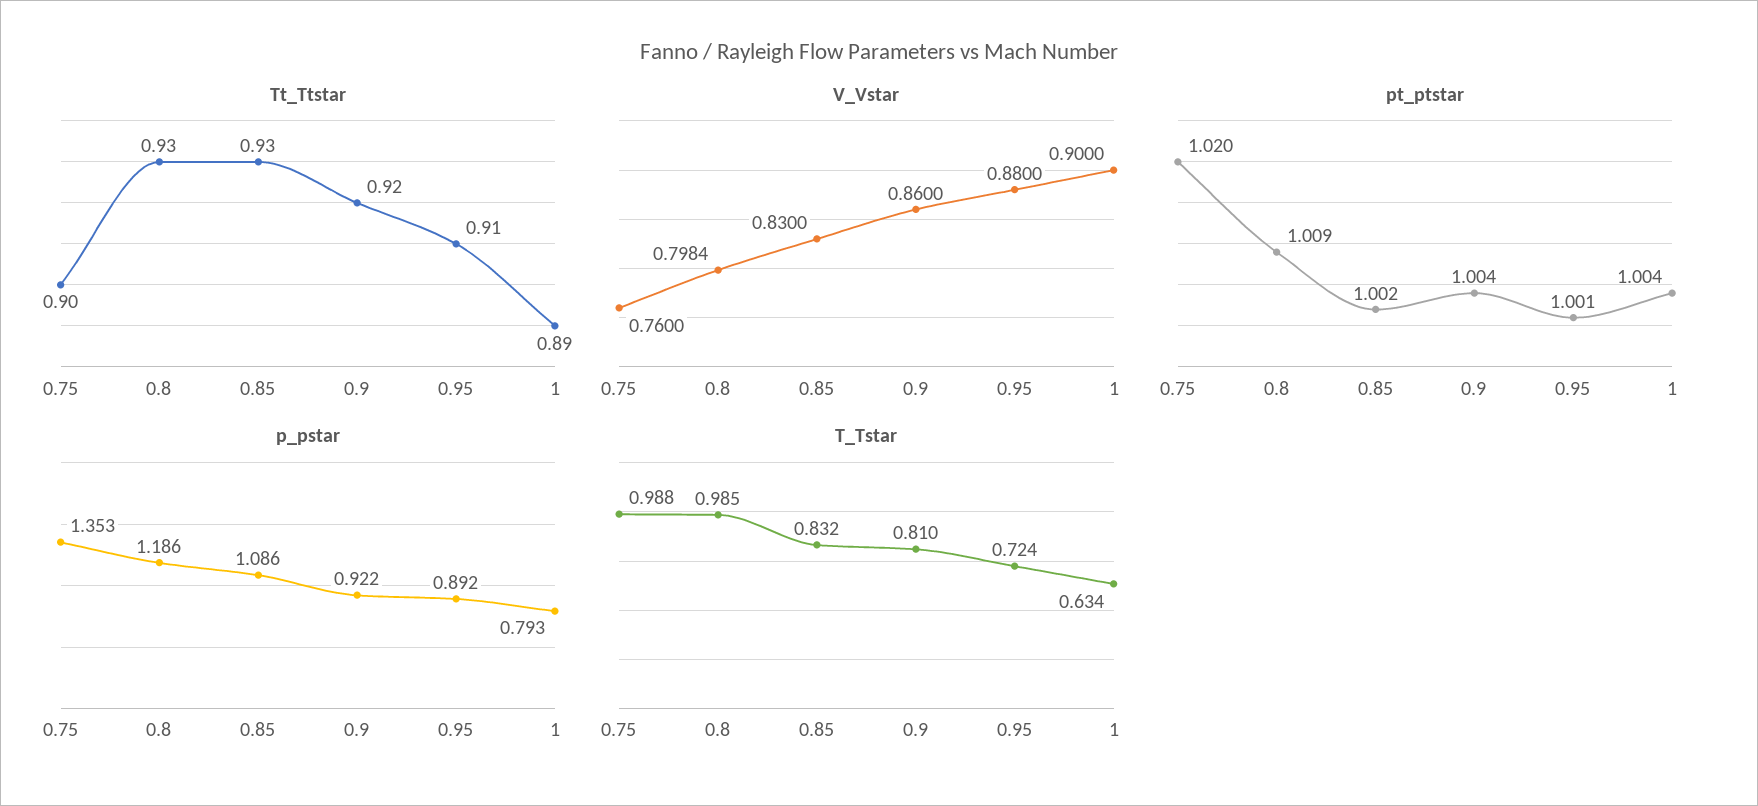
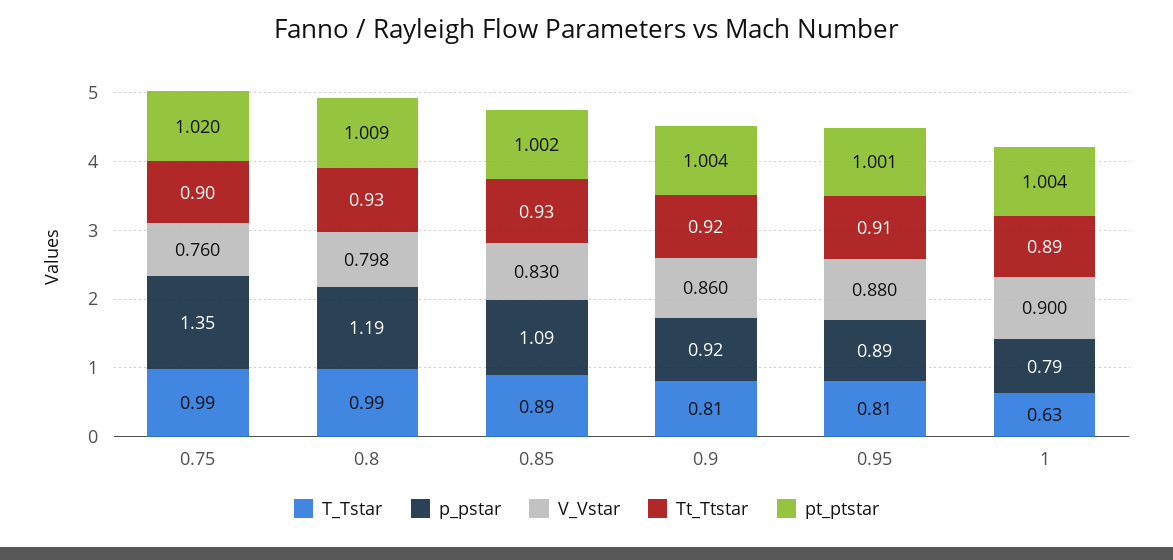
  {
    "Tt_Ttstar": {
      "0.75": 0.9,
      "0.8": 0.93,
      "0.85": 0.93,
      "0.9": 0.92,
      "0.95": 0.91,
      "1": 0.89
    },
    "V_Vstar": {
      "0.75": 0.76,
      "0.8": 0.7984,
      "0.85": 0.83,
      "0.9": 0.86,
      "0.95": 0.88,
      "1": 0.9
    },
    "pt_ptstar": {
      "0.75": 1.02,
      "0.8": 1.009,
      "0.85": 1.002,
      "0.9": 1.004,
      "0.95": 1.001,
      "1": 1.004
    },
    "p_pstar": {
      "0.75": 1.353,
      "0.8": 1.186,
      "0.85": 1.086,
      "0.9": 0.922,
      "0.95": 0.892,
      "1": 0.793
    },
    "T_Tstar": {
      "0.75": 0.988,
      "0.8": 0.985,
-     "0.85": 0.832,
+     "0.85": 0.89,
      "0.9": 0.81,
-     "0.95": 0.724,
+     "0.95": 0.81,
      "1": 0.634
    }
  }

